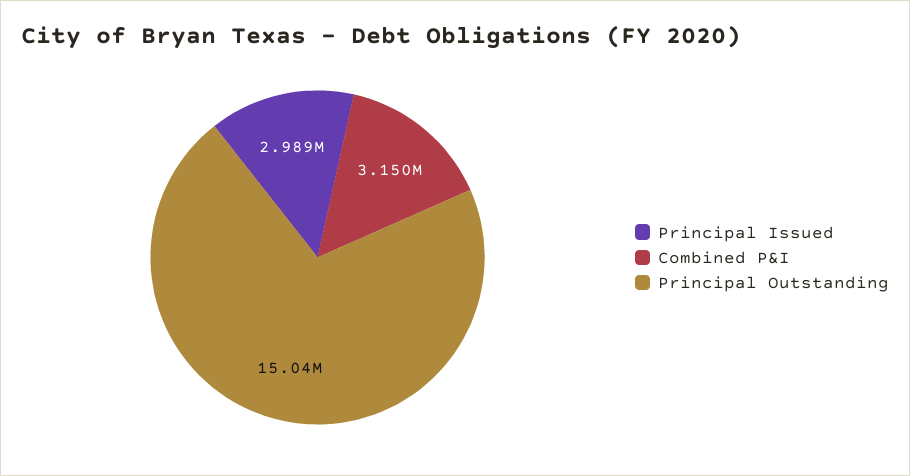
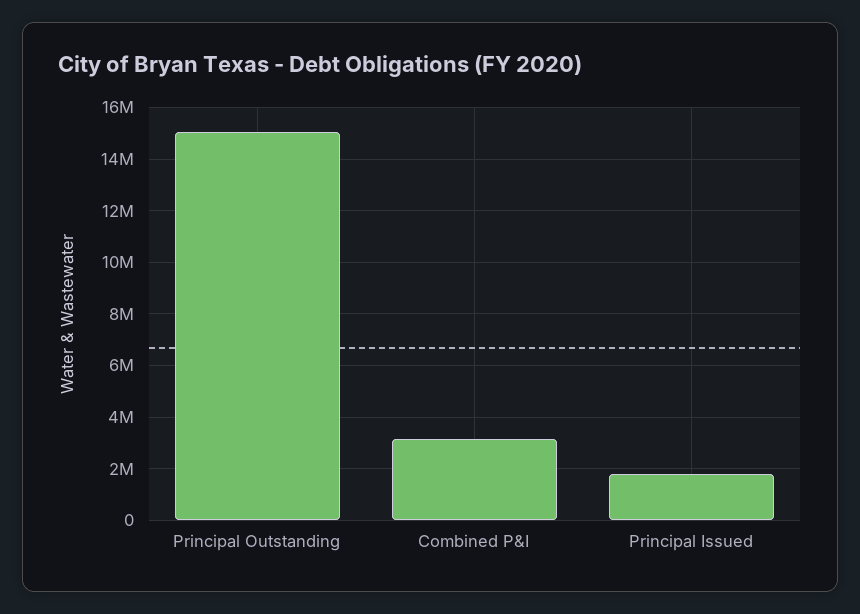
  {
-   "Principal Issued": 2989000,
+   "Principal Issued": 1750000,
    "Combined P&I": 3150000,
    "Principal Outstanding": 15040000
  }

